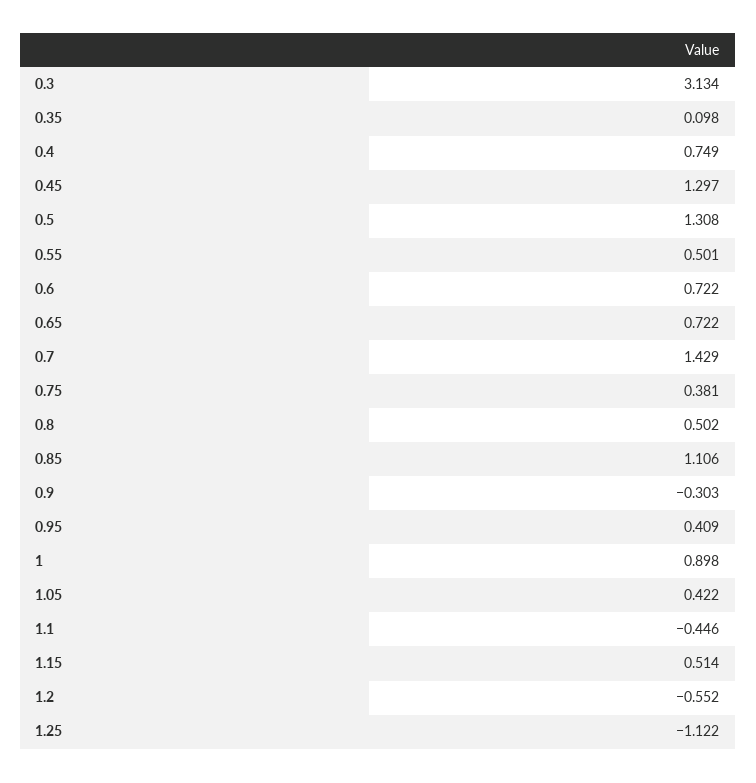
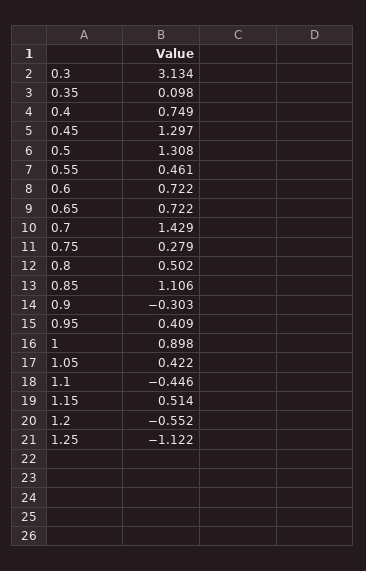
  {
    "0.3": 3.134,
    "0.35": 0.098,
    "0.4": 0.749,
    "0.45": 1.297,
    "0.5": 1.308,
-   "0.55": 0.501,
+   "0.55": 0.461,
    "0.6": 0.722,
    "0.65": 0.722,
    "0.7": 1.429,
-   "0.75": 0.381,
+   "0.75": 0.279,
    "0.8": 0.502,
    "0.85": 1.106,
    "0.9": -0.303,
    "0.95": 0.409,
    "1": 0.898,
    "1.05": 0.422,
    "1.1": -0.446,
    "1.15": 0.514,
    "1.2": -0.552,
    "1.25": -1.122
  }

